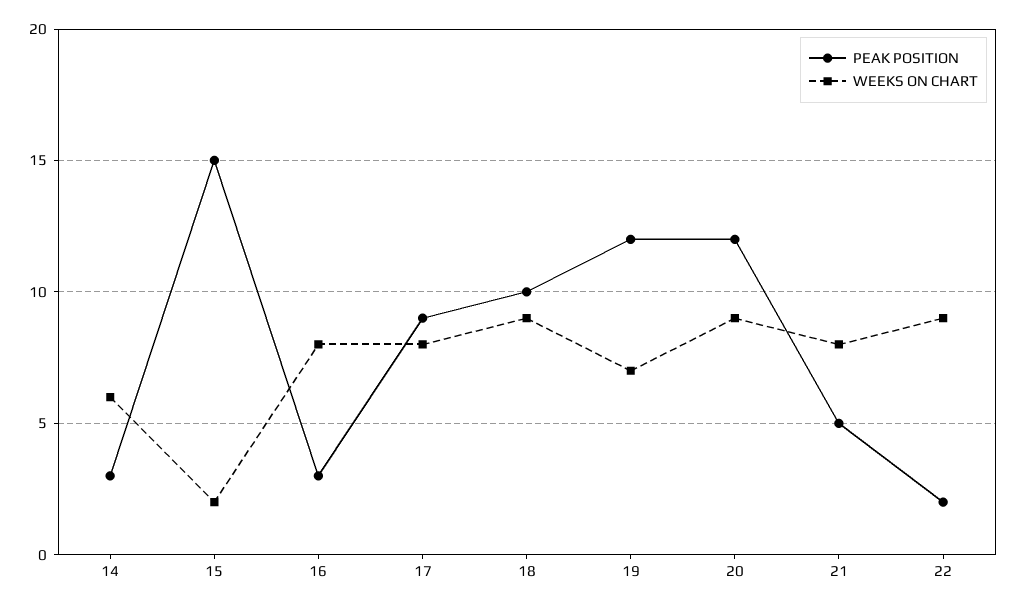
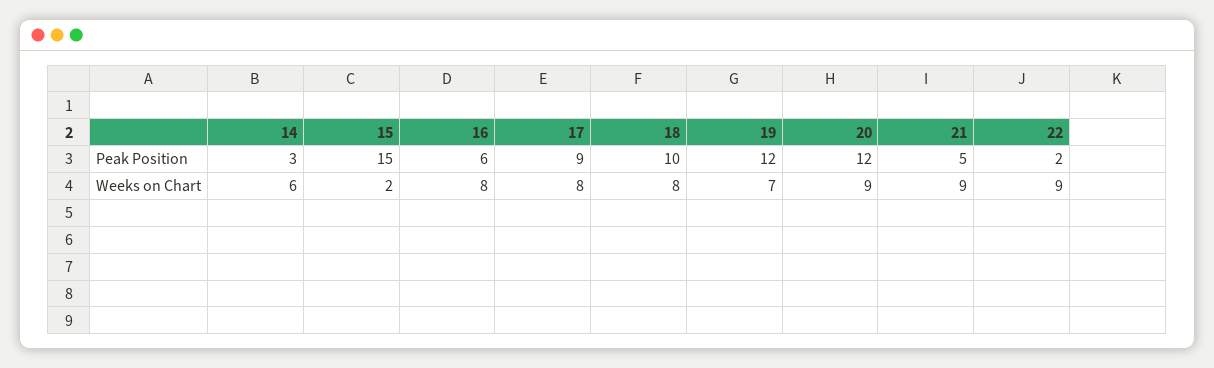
  {
    "PEAK POSITION": {
      "14": 3,
      "15": 15,
-     "16": 3,
+     "16": 6,
      "17": 9,
      "18": 10,
      "19": 12,
      "20": 12,
      "21": 5,
      "22": 2
    },
    "WEEKS ON CHART": {
      "14": 6,
      "15": 2,
      "16": 8,
      "17": 8,
-     "18": 9,
+     "18": 8,
      "19": 7,
      "20": 9,
-     "21": 8,
+     "21": 9,
      "22": 9
    }
  }

